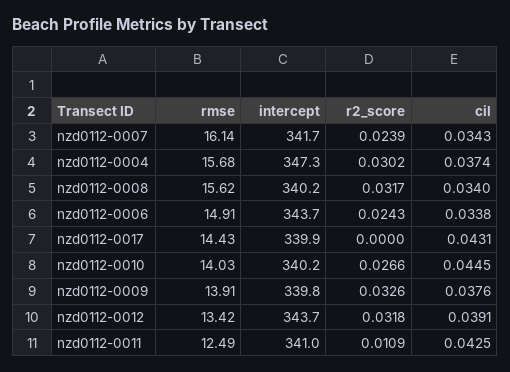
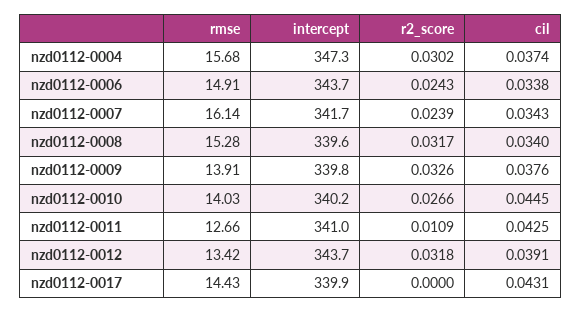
  {
    "rmse": {
      "nzd0112-0007": 16.14,
      "nzd0112-0004": 15.68,
-     "nzd0112-0008": 15.62,
+     "nzd0112-0008": 15.28,
      "nzd0112-0006": 14.91,
      "nzd0112-0017": 14.43,
      "nzd0112-0010": 14.03,
      "nzd0112-0009": 13.91,
      "nzd0112-0012": 13.42,
-     "nzd0112-0011": 12.49
+     "nzd0112-0011": 12.66
    },
    "intercept": {
      "nzd0112-0007": 341.7,
      "nzd0112-0004": 347.3,
-     "nzd0112-0008": 340.2,
+     "nzd0112-0008": 339.6,
      "nzd0112-0006": 343.7,
      "nzd0112-0017": 339.9,
      "nzd0112-0010": 340.2,
      "nzd0112-0009": 339.8,
      "nzd0112-0012": 343.7,
      "nzd0112-0011": 341
    },
    "r2_score": {
      "nzd0112-0007": 0.0239,
      "nzd0112-0004": 0.0302,
      "nzd0112-0008": 0.0317,
      "nzd0112-0006": 0.0243,
      "nzd0112-0017": 0,
      "nzd0112-0010": 0.0266,
      "nzd0112-0009": 0.0326,
      "nzd0112-0012": 0.0318,
      "nzd0112-0011": 0.0109
    },
    "cil": {
      "nzd0112-0007": 0.0343,
      "nzd0112-0004": 0.0374,
      "nzd0112-0008": 0.034,
      "nzd0112-0006": 0.0338,
      "nzd0112-0017": 0.0431,
      "nzd0112-0010": 0.0445,
      "nzd0112-0009": 0.0376,
      "nzd0112-0012": 0.0391,
      "nzd0112-0011": 0.0425
    }
  }

